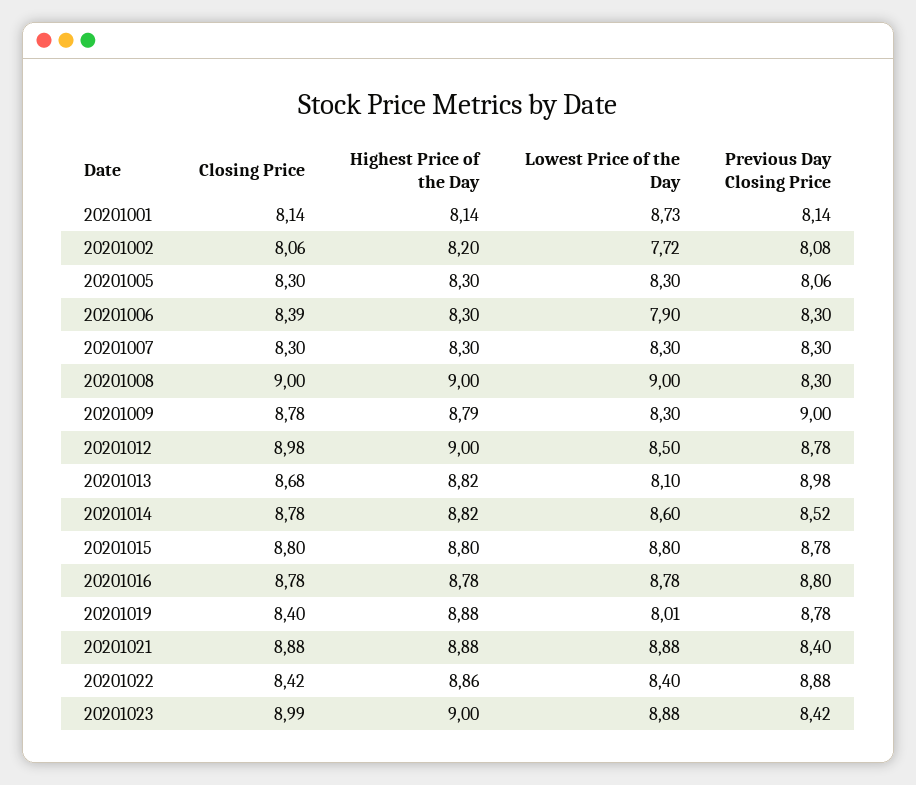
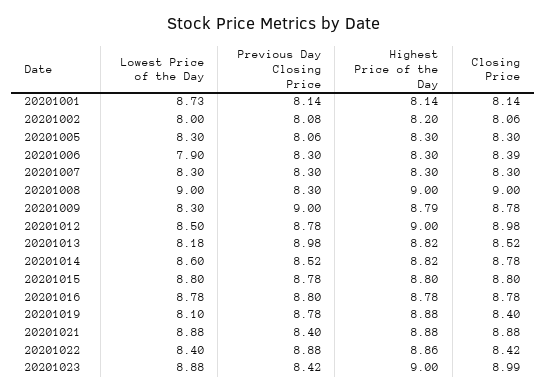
  {
    "Closing Price": {
      "20201001": 8.14,
      "20201002": 8.06,
      "20201005": 8.3,
      "20201006": 8.39,
      "20201007": 8.3,
      "20201008": 9,
      "20201009": 8.78,
      "20201012": 8.98,
-     "20201013": 8.68,
+     "20201013": 8.52,
      "20201014": 8.78,
      "20201015": 8.8,
      "20201016": 8.78,
      "20201019": 8.4,
      "20201021": 8.88,
      "20201022": 8.42,
      "20201023": 8.99
    },
    "Highest Price of the Day": {
      "20201001": 8.14,
      "20201002": 8.2,
      "20201005": 8.3,
      "20201006": 8.3,
      "20201007": 8.3,
      "20201008": 9,
      "20201009": 8.79,
      "20201012": 9,
      "20201013": 8.82,
      "20201014": 8.82,
      "20201015": 8.8,
      "20201016": 8.78,
      "20201019": 8.88,
      "20201021": 8.88,
      "20201022": 8.86,
      "20201023": 9
    },
    "Lowest Price of the Day": {
      "20201001": 8.73,
-     "20201002": 7.72,
+     "20201002": 8,
      "20201005": 8.3,
      "20201006": 7.9,
      "20201007": 8.3,
      "20201008": 9,
      "20201009": 8.3,
      "20201012": 8.5,
-     "20201013": 8.1,
+     "20201013": 8.18,
      "20201014": 8.6,
      "20201015": 8.8,
      "20201016": 8.78,
-     "20201019": 8.01,
+     "20201019": 8.1,
      "20201021": 8.88,
      "20201022": 8.4,
      "20201023": 8.88
    },
    "Previous Day Closing Price": {
      "20201001": 8.14,
      "20201002": 8.08,
      "20201005": 8.06,
      "20201006": 8.3,
      "20201007": 8.3,
      "20201008": 8.3,
      "20201009": 9,
      "20201012": 8.78,
      "20201013": 8.98,
      "20201014": 8.52,
      "20201015": 8.78,
      "20201016": 8.8,
      "20201019": 8.78,
      "20201021": 8.4,
      "20201022": 8.88,
      "20201023": 8.42
    }
  }

